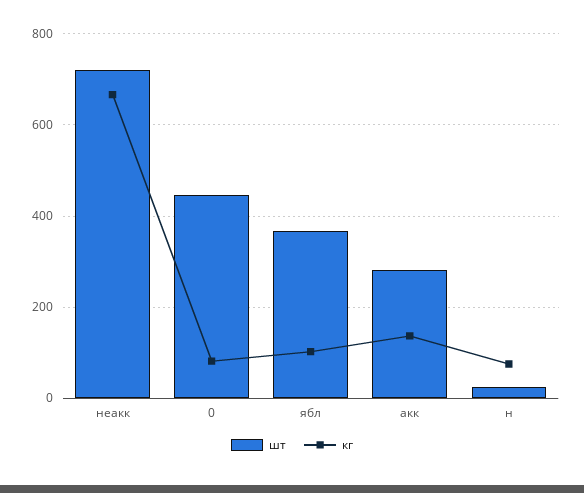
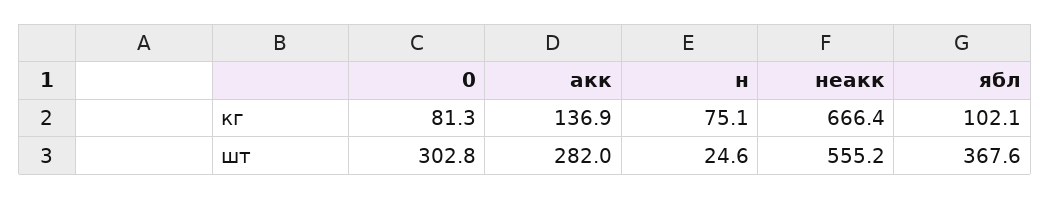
  {
    "шт": {
-     "неакк": 720,
+     "неакк": 555.2,
-     "0": 440,
+     "0": 302.8,
      "ябл": 367.6,
      "акк": 282,
      "н": 24.6
    },
    "кг": {
      "неакк": 666.4,
      "0": 81.3,
      "ябл": 102.1,
      "акк": 136.9,
      "н": 75.1
    }
  }

